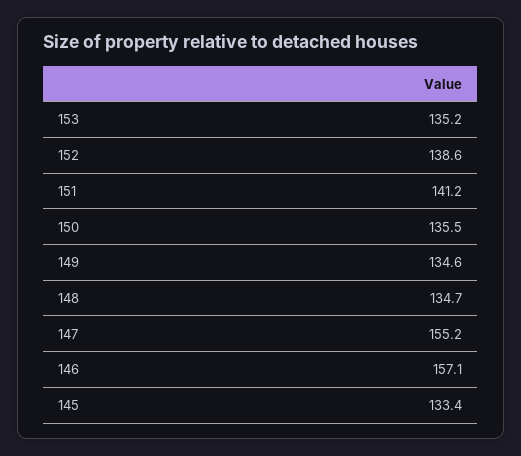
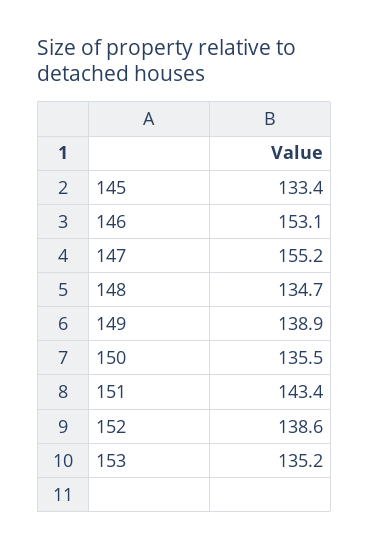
  {
    "153": 135.2,
    "152": 138.6,
-   "151": 141.2,
+   "151": 143.4,
    "150": 135.5,
-   "149": 134.6,
+   "149": 138.9,
    "148": 134.7,
    "147": 155.2,
-   "146": 157.1,
+   "146": 153.1,
    "145": 133.4
  }

